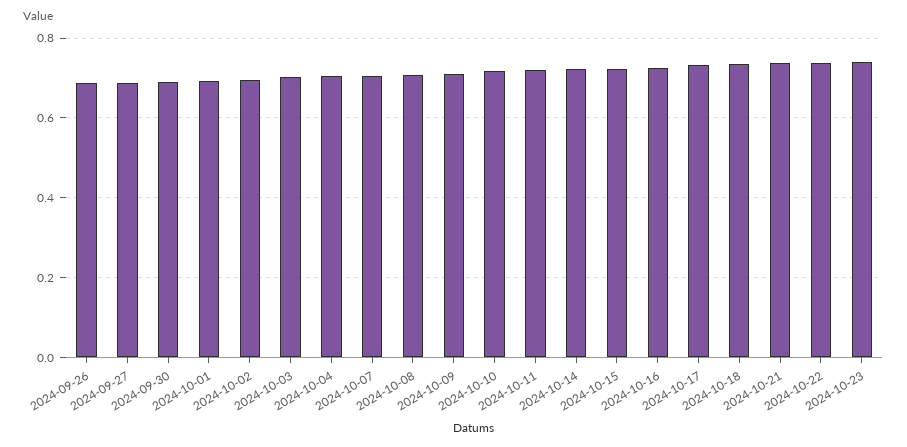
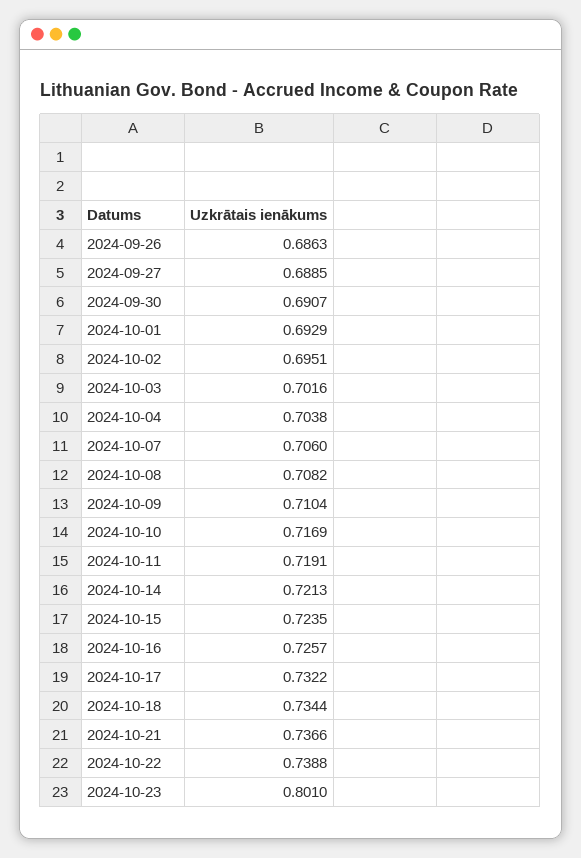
  {
    "2024-09-26": 0.6863,
    "2024-09-27": 0.6885,
    "2024-09-30": 0.6907,
    "2024-10-01": 0.6929,
    "2024-10-02": 0.6951,
    "2024-10-03": 0.7016,
    "2024-10-04": 0.7038,
    "2024-10-07": 0.706,
    "2024-10-08": 0.7082,
    "2024-10-09": 0.7104,
    "2024-10-10": 0.7169,
    "2024-10-11": 0.7191,
    "2024-10-14": 0.7213,
    "2024-10-15": 0.7235,
    "2024-10-16": 0.7257,
    "2024-10-17": 0.7322,
    "2024-10-18": 0.7344,
    "2024-10-21": 0.7366,
    "2024-10-22": 0.7388,
-   "2024-10-23": 0.74
+   "2024-10-23": 0.801
  }

